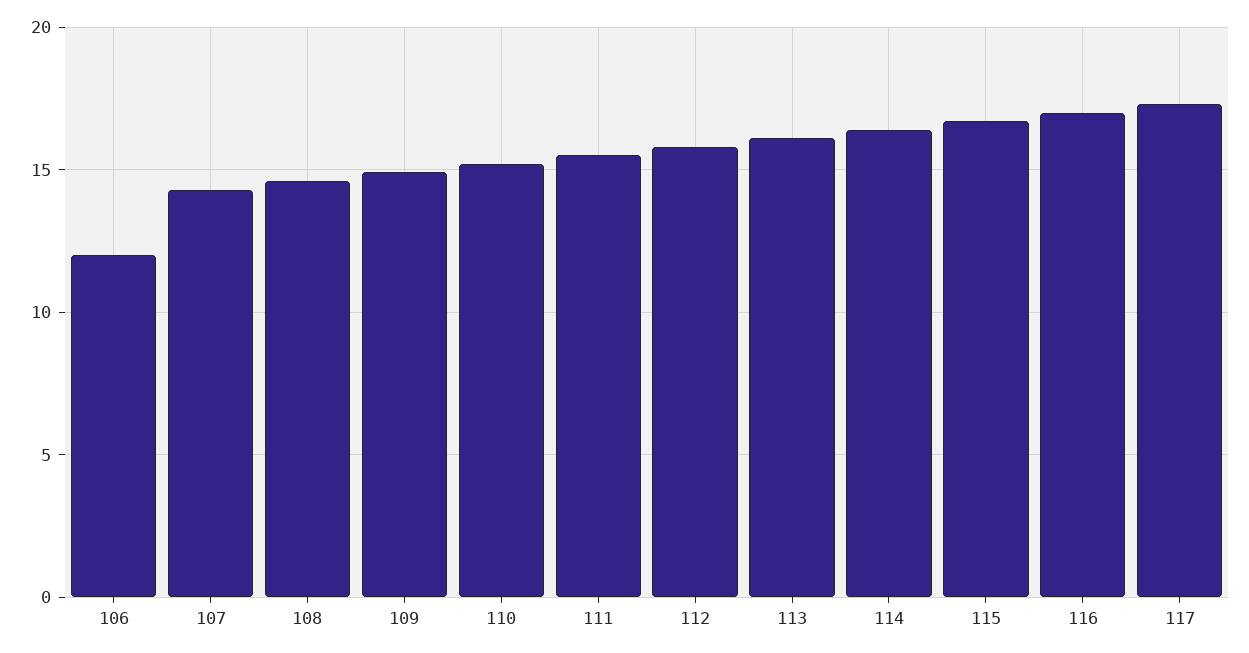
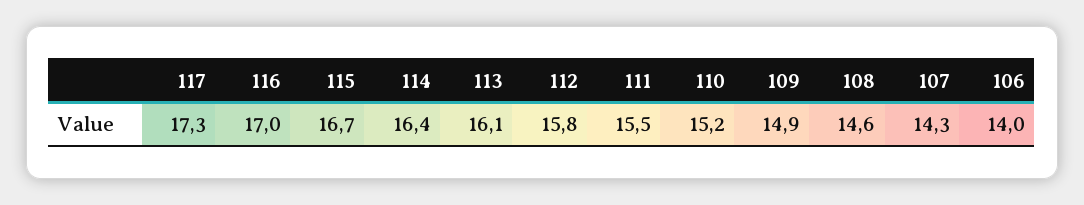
  {
-   "106": 12,
+   "106": 14,
    "107": 14.3,
    "108": 14.6,
    "109": 14.9,
    "110": 15.2,
    "111": 15.5,
    "112": 15.8,
    "113": 16.1,
    "114": 16.4,
    "115": 16.7,
    "116": 17,
    "117": 17.3
  }

